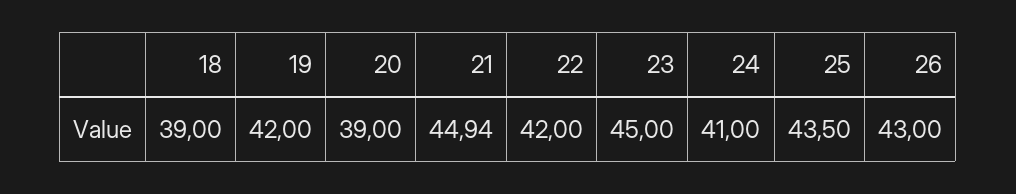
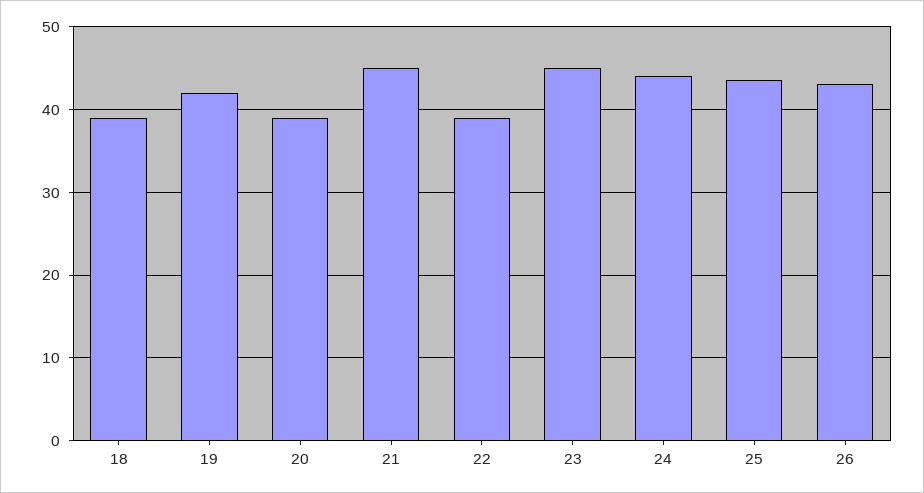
  {
    "18": 39,
    "19": 42,
    "20": 39,
    "21": 44.94,
-   "22": 42,
+   "22": 39,
    "23": 45,
-   "24": 41,
+   "24": 44,
    "25": 43.5,
    "26": 43
  }

